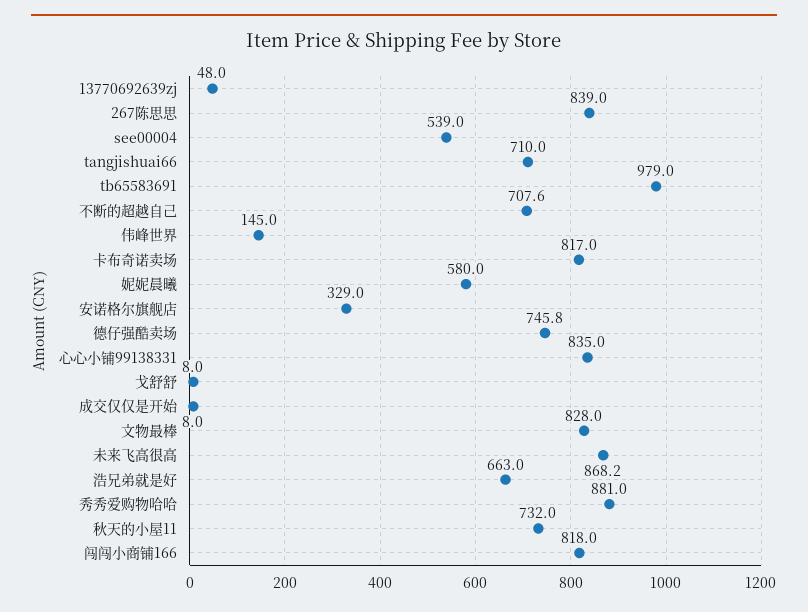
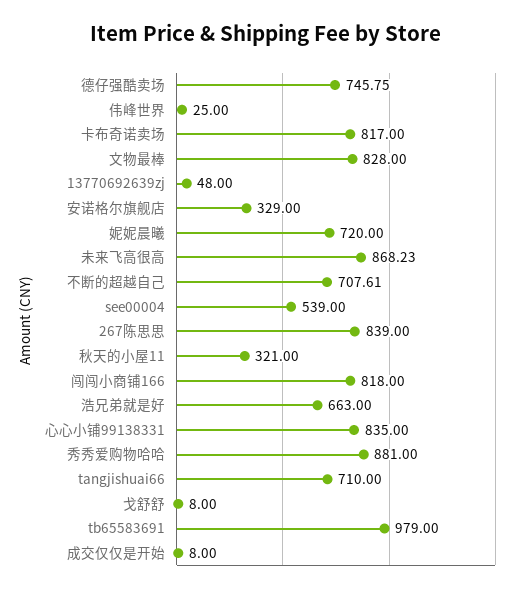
  {
    "13770692639zj": 48,
    "267陈思思": 839,
    "see00004": 539,
    "tangjishuai66": 710,
    "tb65583691": 979,
    "不断的超越自己": 707.61,
-   "伟峰世界": 145,
+   "伟峰世界": 25,
    "卡布奇诺卖场": 817,
-   "妮妮晨曦": 580,
+   "妮妮晨曦": 720,
    "安诺格尔旗舰店": 329,
    "德仔强酷卖场": 745.75,
    "心心小铺99138331": 835,
    "戈舒舒": 8,
    "成交仅仅是开始": 8,
    "文物最棒": 828,
    "未来飞高很高": 868.23,
    "浩兄弟就是好": 663,
    "秀秀爱购物哈哈": 881,
-   "秋天的小屋11": 732,
+   "秋天的小屋11": 321,
    "闯闯小商铺166": 818
  }

